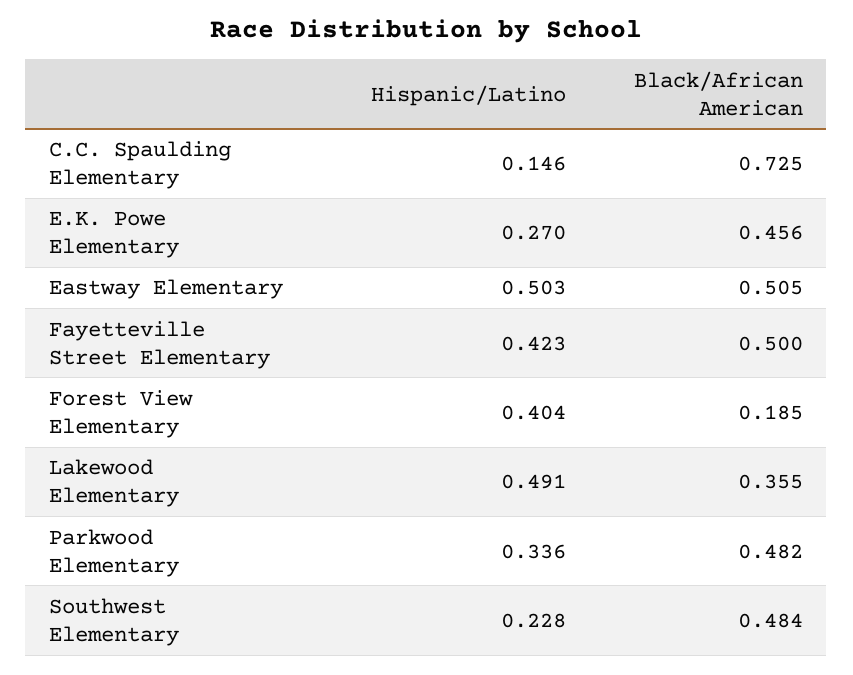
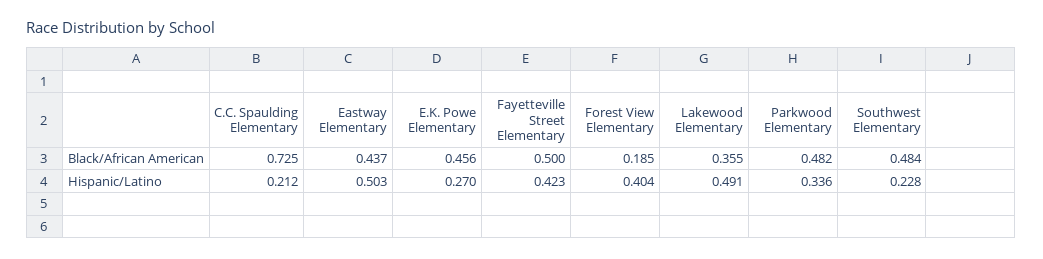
  {
    "Hispanic/Latino": {
-     "C.C. Spaulding Elementary": 0.146,
+     "C.C. Spaulding Elementary": 0.212,
      "E.K. Powe Elementary": 0.27,
      "Eastway Elementary": 0.503,
      "Fayetteville Street Elementary": 0.423,
      "Forest View Elementary": 0.404,
      "Lakewood Elementary": 0.491,
      "Parkwood Elementary": 0.336,
      "Southwest Elementary": 0.228
    },
    "Black/African American": {
      "C.C. Spaulding Elementary": 0.725,
      "E.K. Powe Elementary": 0.456,
-     "Eastway Elementary": 0.505,
+     "Eastway Elementary": 0.437,
      "Fayetteville Street Elementary": 0.5,
      "Forest View Elementary": 0.185,
      "Lakewood Elementary": 0.355,
      "Parkwood Elementary": 0.482,
      "Southwest Elementary": 0.484
    }
  }

